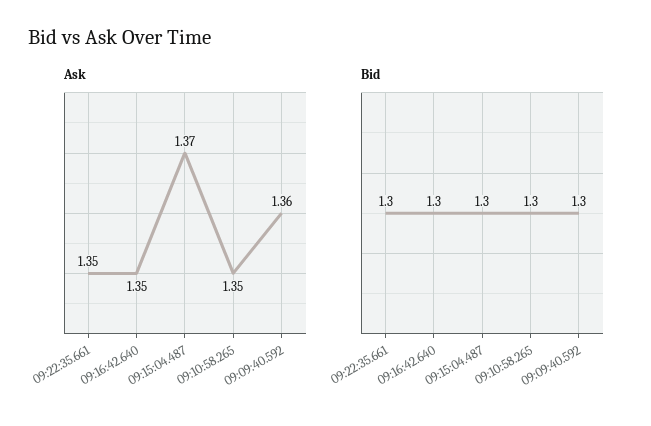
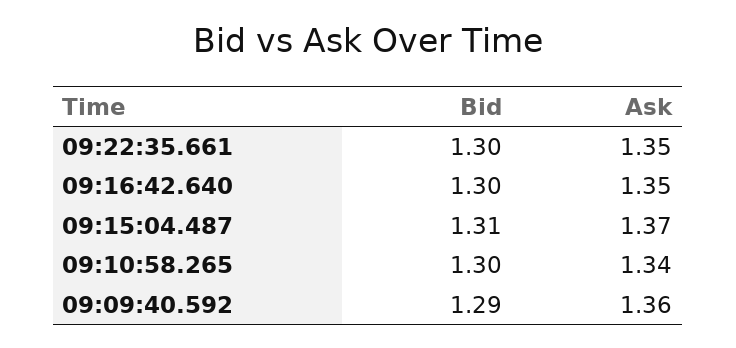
  {
    "Ask": {
      "09:22:35.661": 1.35,
      "09:16:42.640": 1.35,
      "09:15:04.487": 1.37,
-     "09:10:58.265": 1.35,
+     "09:10:58.265": 1.34,
      "09:09:40.592": 1.36
    },
    "Bid": {
      "09:22:35.661": 1.3,
      "09:16:42.640": 1.3,
-     "09:15:04.487": 1.3,
+     "09:15:04.487": 1.31,
      "09:10:58.265": 1.3,
-     "09:09:40.592": 1.3
+     "09:09:40.592": 1.29
    }
  }

